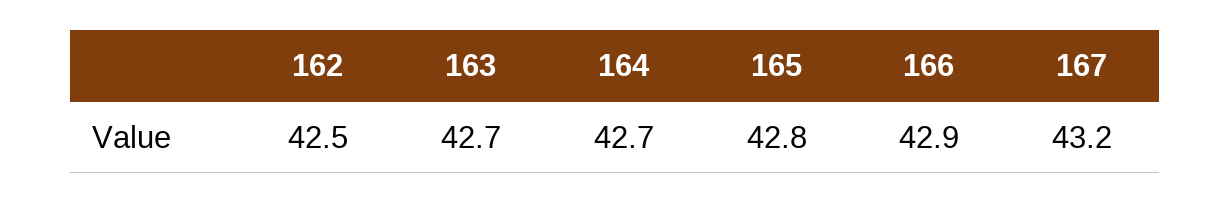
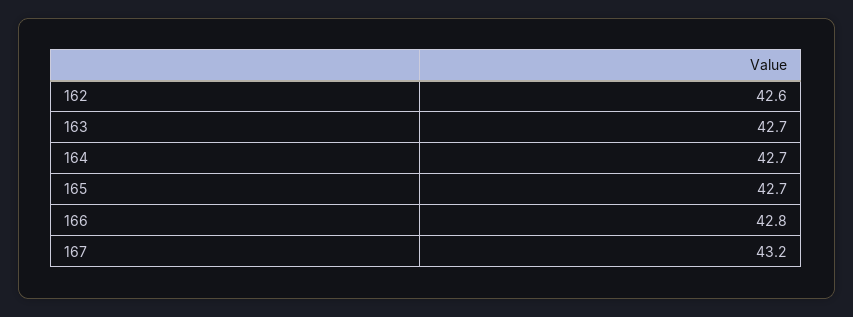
  {
-   "162": 42.5,
+   "162": 42.6,
    "163": 42.7,
    "164": 42.7,
-   "165": 42.8,
+   "165": 42.7,
-   "166": 42.9,
+   "166": 42.8,
    "167": 43.2
  }

